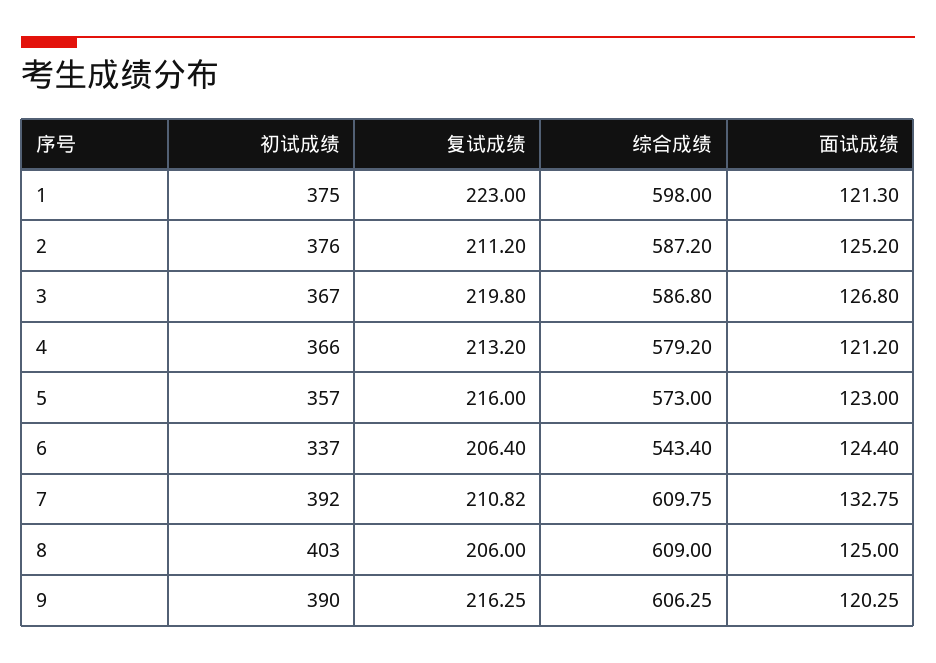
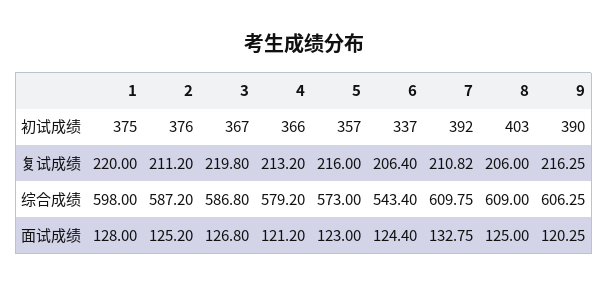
  {
    "初试成绩": {
      "1": 375,
      "2": 376,
      "3": 367,
      "4": 366,
      "5": 357,
      "6": 337,
      "7": 392,
      "8": 403,
      "9": 390
    },
    "复试成绩": {
-     "1": 223,
+     "1": 220,
      "2": 211.2,
      "3": 219.8,
      "4": 213.2,
      "5": 216,
      "6": 206.4,
      "7": 210.82,
      "8": 206,
      "9": 216.25
    },
    "综合成绩": {
      "1": 598,
      "2": 587.2,
      "3": 586.8,
      "4": 579.2,
      "5": 573,
      "6": 543.4,
      "7": 609.75,
      "8": 609,
      "9": 606.25
    },
    "面试成绩": {
-     "1": 121.3,
+     "1": 128,
      "2": 125.2,
      "3": 126.8,
      "4": 121.2,
      "5": 123,
      "6": 124.4,
      "7": 132.75,
      "8": 125,
      "9": 120.25
    }
  }

